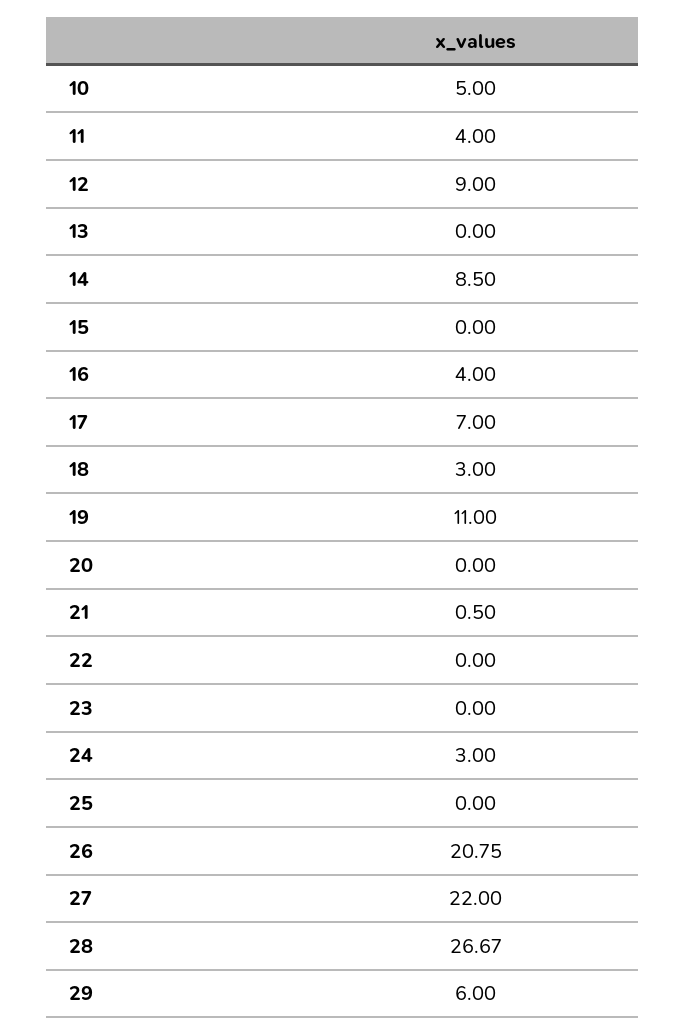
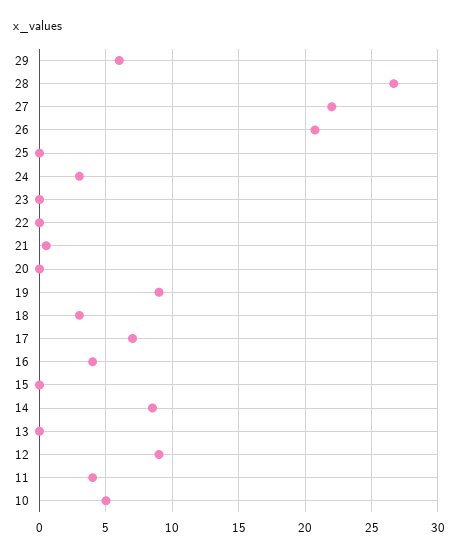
  {
    "10": 5,
    "11": 4,
    "12": 9,
    "13": 0,
    "14": 8.5,
    "15": 0,
    "16": 4,
    "17": 7,
    "18": 3,
-   "19": 11,
+   "19": 9,
    "20": 0,
    "21": 0.5,
    "22": 0,
    "23": 0,
    "24": 3,
    "25": 0,
    "26": 20.75,
    "27": 22,
    "28": 26.67,
    "29": 6
  }

